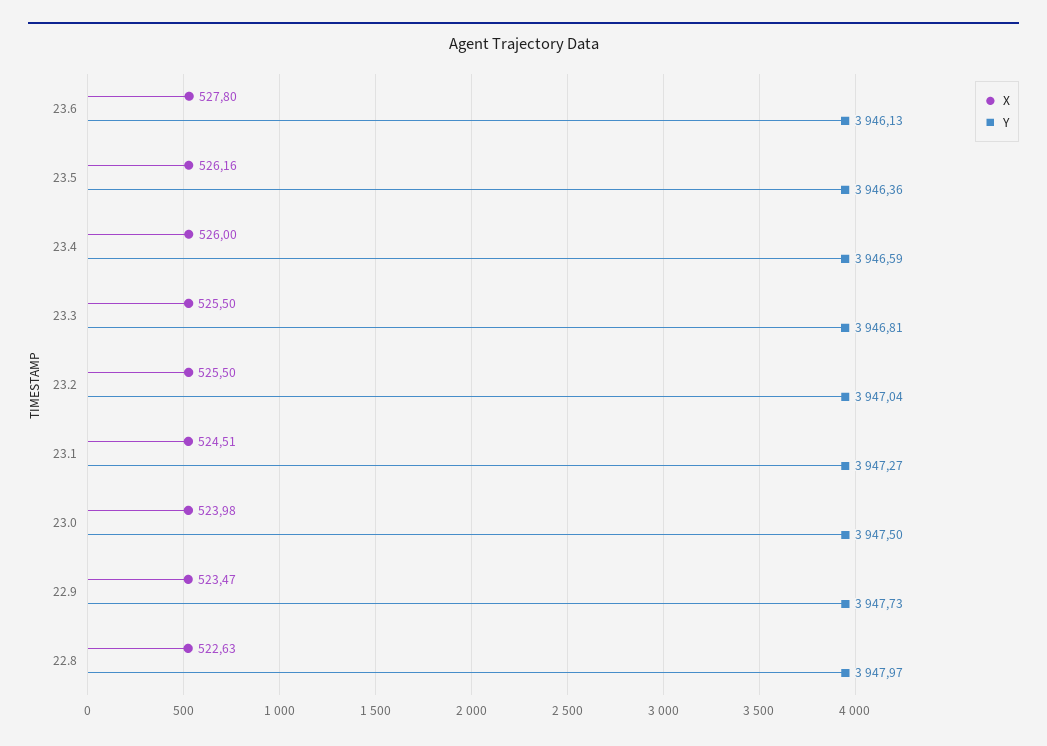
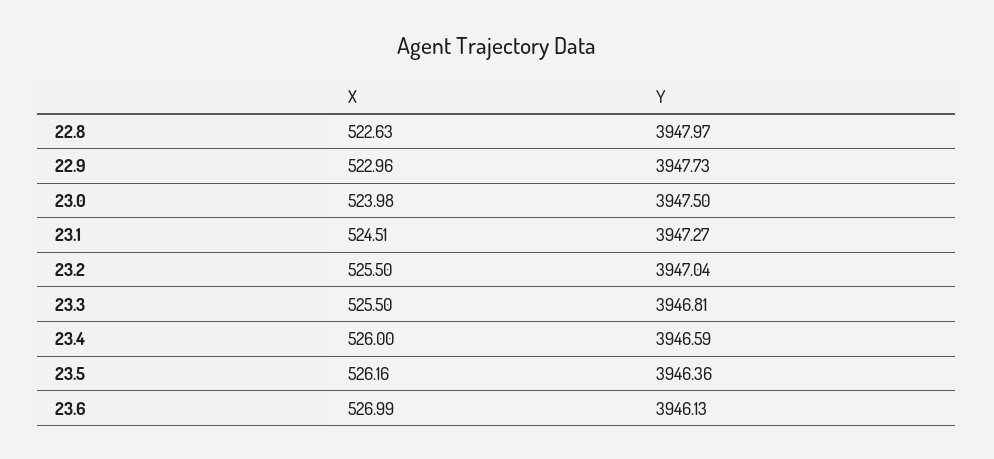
  {
    "X": {
-     "23.6": 527.8,
+     "23.6": 526.99,
      "23.5": 526.16,
      "23.4": 526,
      "23.3": 525.5,
      "23.2": 525.5,
      "23.1": 524.51,
      "23.0": 523.98,
-     "22.9": 523.47,
+     "22.9": 522.96,
      "22.8": 522.63
    },
    "Y": {
      "23.6": 3946.13,
      "23.5": 3946.36,
      "23.4": 3946.59,
      "23.3": 3946.81,
      "23.2": 3947.04,
      "23.1": 3947.27,
      "23.0": 3947.5,
      "22.9": 3947.73,
      "22.8": 3947.97
    }
  }

